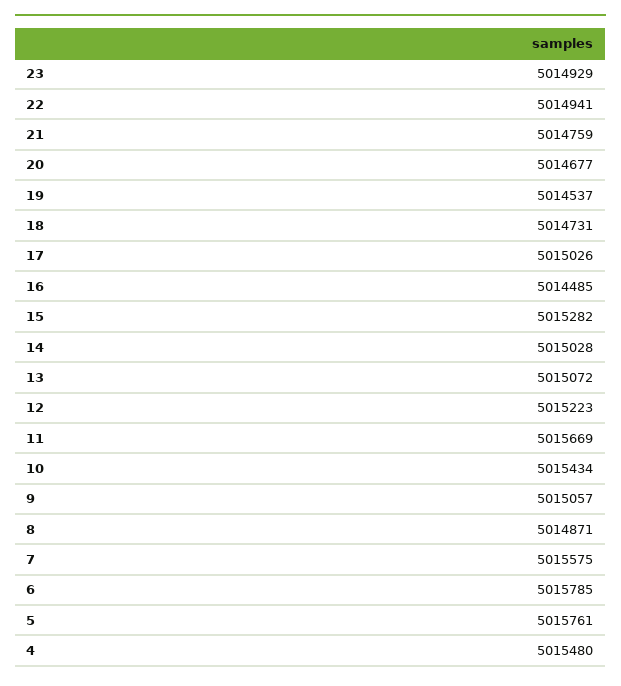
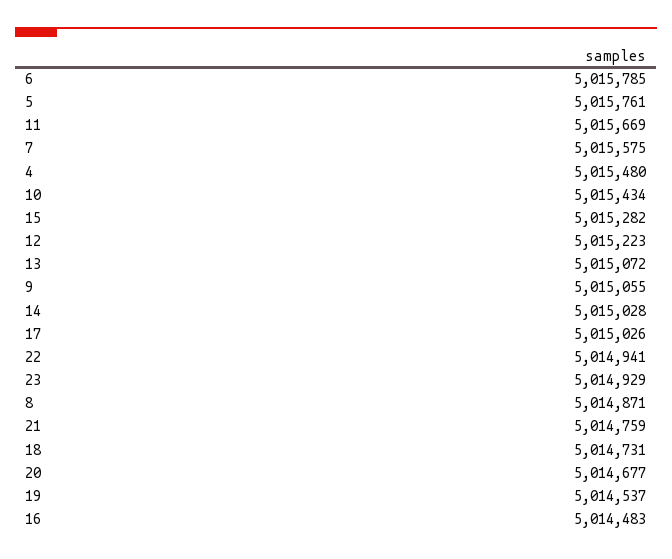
  {
    "23": 5014929,
    "22": 5014941,
    "21": 5014759,
    "20": 5014677,
    "19": 5014537,
    "18": 5014731,
    "17": 5015026,
-   "16": 5014485,
+   "16": 5014483,
    "15": 5015282,
    "14": 5015028,
    "13": 5015072,
    "12": 5015223,
    "11": 5015669,
    "10": 5015434,
-   "9": 5015057,
+   "9": 5015055,
    "8": 5014871,
    "7": 5015575,
    "6": 5015785,
    "5": 5015761,
    "4": 5015480
  }

